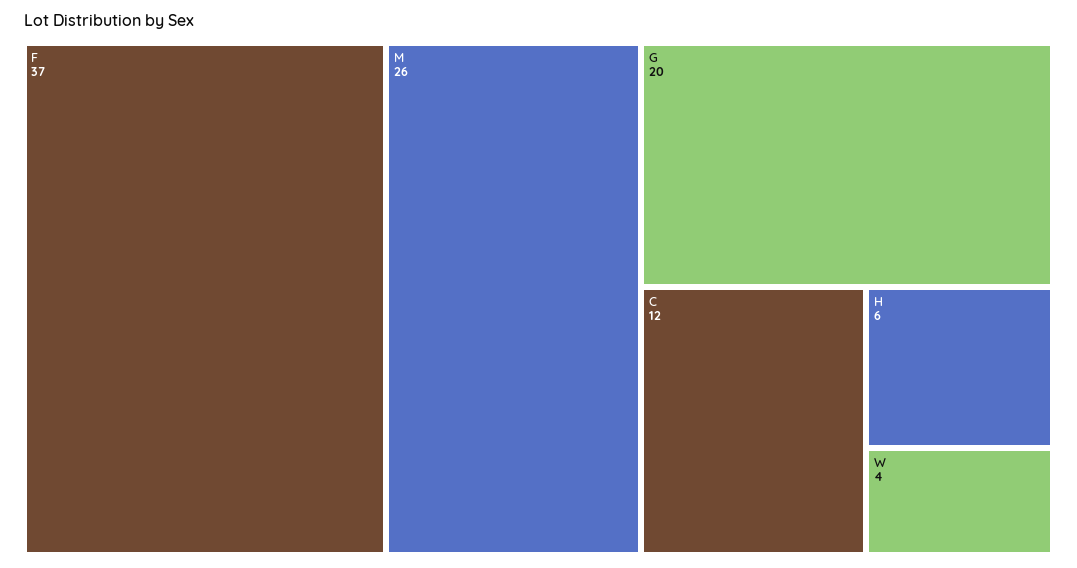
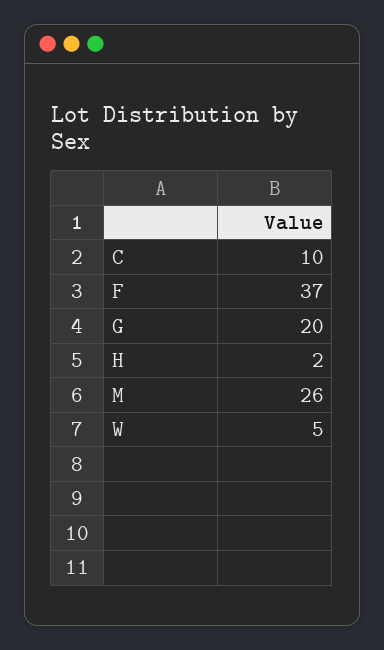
  {
    "F": 37,
    "M": 26,
    "G": 20,
-   "C": 12,
+   "C": 10,
-   "H": 6,
+   "H": 2,
-   "W": 4
+   "W": 5
  }

